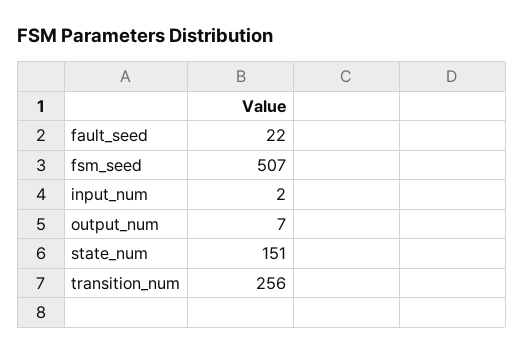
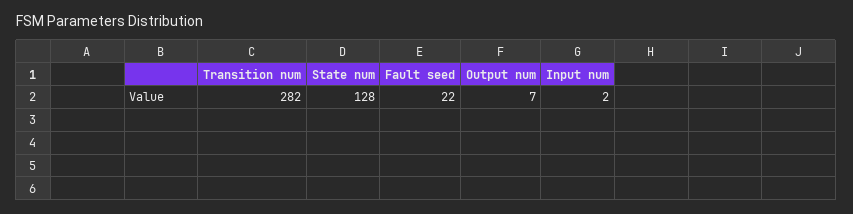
  {
    "fault_seed": 22,
-   "fsm_seed": 507,
    "input_num": 2,
    "output_num": 7,
-   "state_num": 151,
+   "state_num": 128,
-   "transition_num": 256
+   "transition_num": 282
  }

